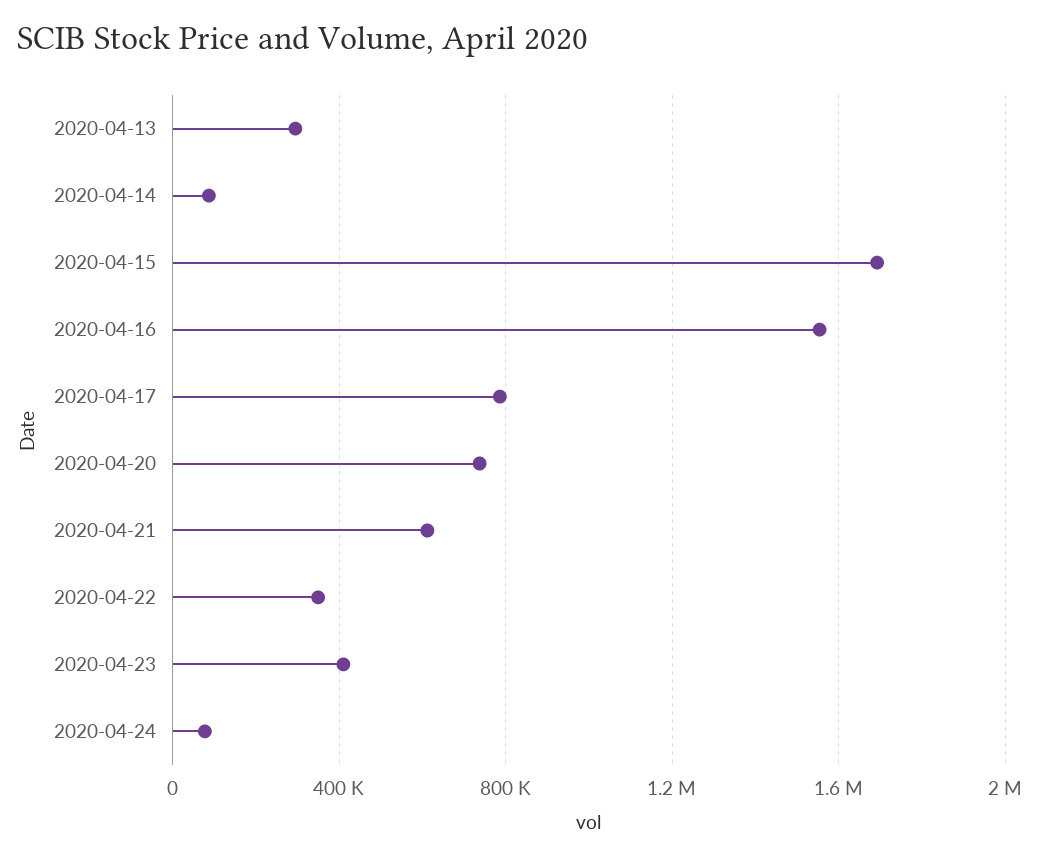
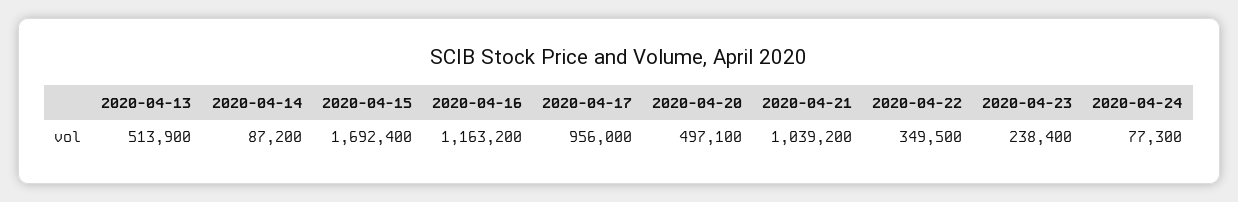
  {
-   "2020-04-13": 300000,
+   "2020-04-13": 513900,
    "2020-04-14": 87200,
    "2020-04-15": 1692400,
-   "2020-04-16": 1550000,
+   "2020-04-16": 1163200,
-   "2020-04-17": 800000,
+   "2020-04-17": 956000,
-   "2020-04-20": 750000,
+   "2020-04-20": 497100,
-   "2020-04-21": 600000,
+   "2020-04-21": 1039200,
    "2020-04-22": 349500,
-   "2020-04-23": 400000,
+   "2020-04-23": 238400,
    "2020-04-24": 77300
  }

